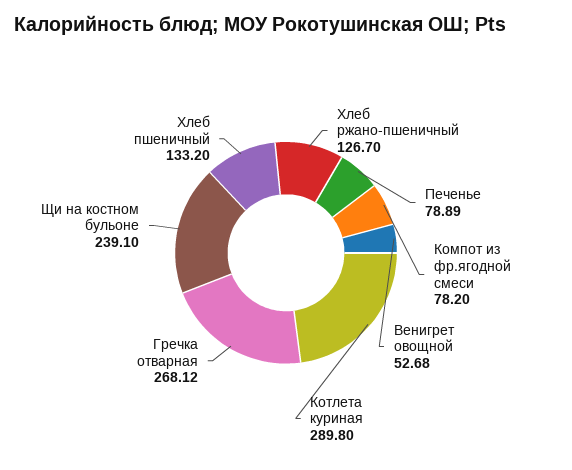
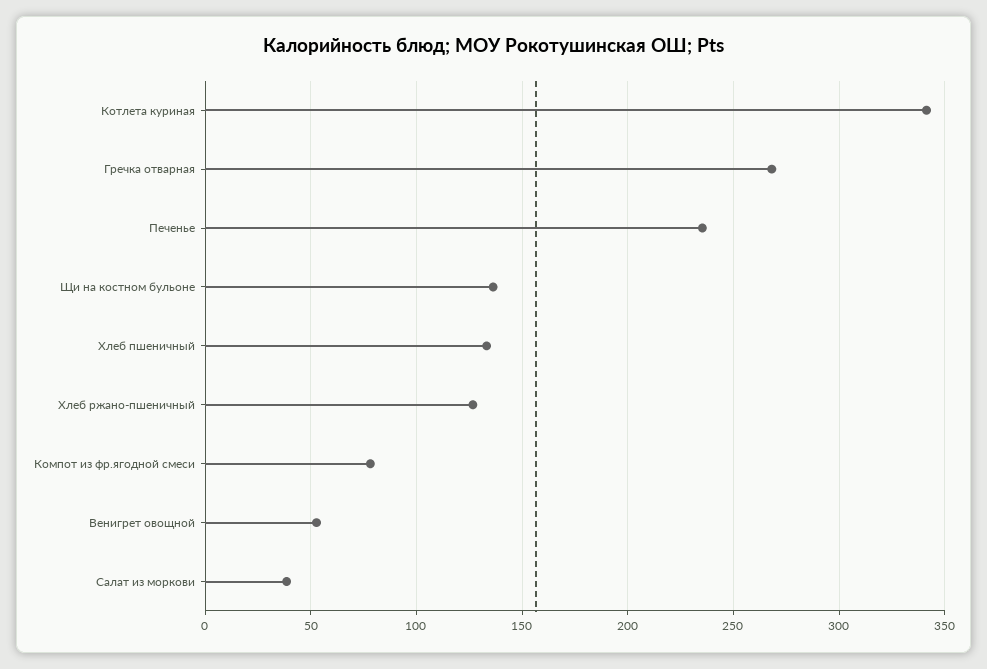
  {
    "Хлеб ржано-пшеничный": 126.7,
-   "Печенье": 78.89,
+   "Печенье": 235,
    "Компот из фр.ягодной смеси": 78.2,
    "Венигрет овощной": 52.68,
-   "Котлета куриная": 289.8,
+   "Котлета куриная": 340,
    "Гречка отварная": 268.12,
-   "Щи на костном бульоне": 239.1,
+   "Щи на костном бульоне": 135,
-   "Хлеб пшеничный": 133.2
+   "Хлеб пшеничный": 133.2,
+   "Салат из моркови": 40
  }

